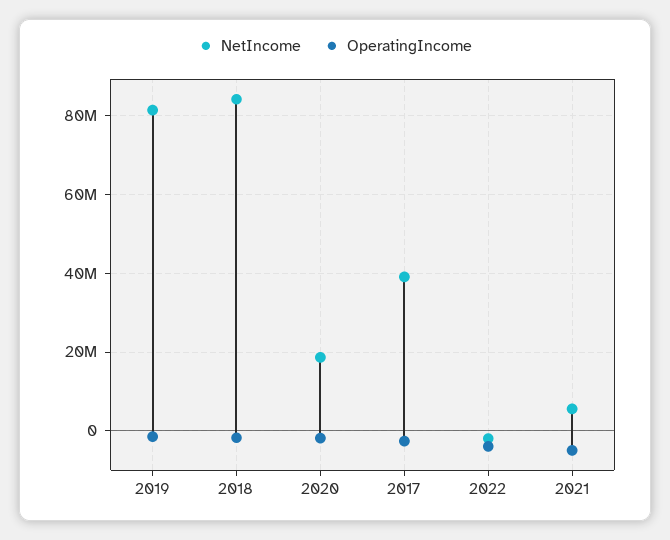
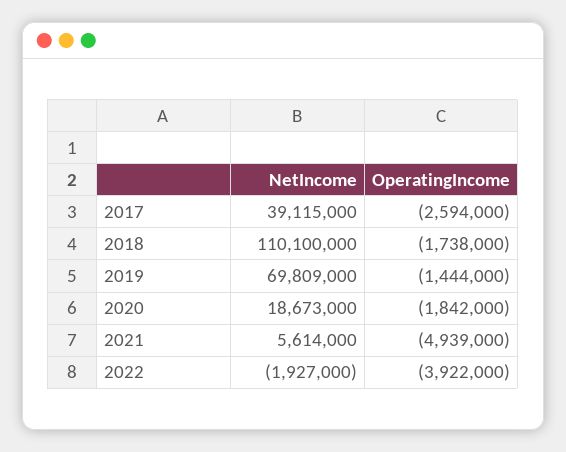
  {
    "NetIncome": {
-     "2019": 82000000,
+     "2019": 69809000,
-     "2018": 84000000,
+     "2018": 110100000,
      "2020": 18673000,
      "2017": 39115000,
      "2022": -1927000,
      "2021": 5614000
    },
    "OperatingIncome": {
      "2019": -1444000,
      "2018": -1738000,
      "2020": -1842000,
      "2017": -2594000,
      "2022": -3922000,
      "2021": -4939000
    }
  }

